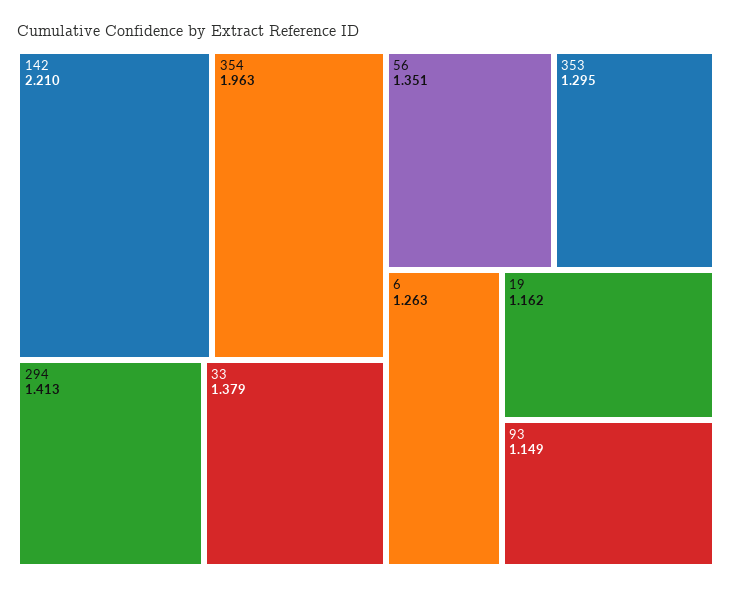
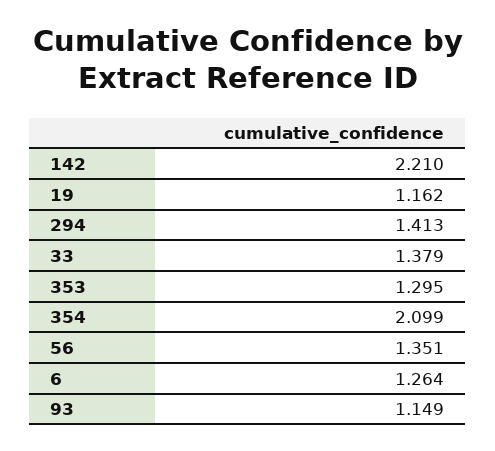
  {
    "142": 2.21,
-   "354": 1.963,
+   "354": 2.099,
    "294": 1.413,
    "33": 1.379,
    "56": 1.351,
    "353": 1.295,
-   "6": 1.263,
+   "6": 1.264,
    "19": 1.162,
    "93": 1.149
  }

